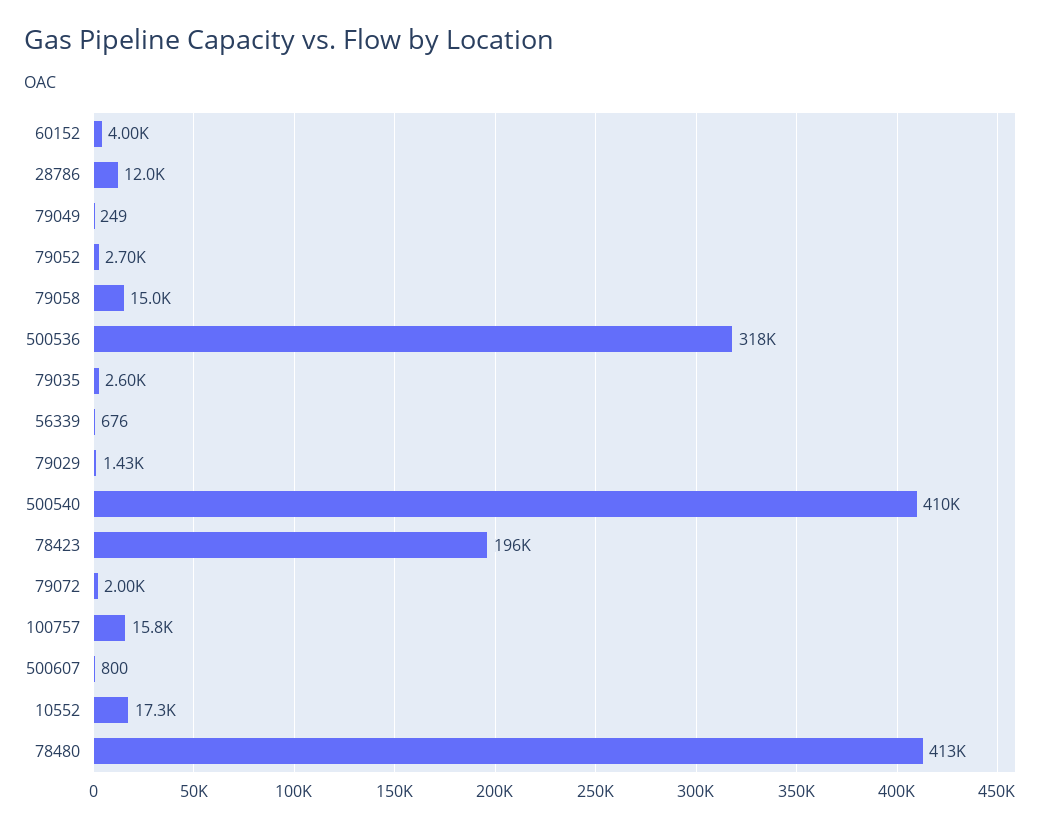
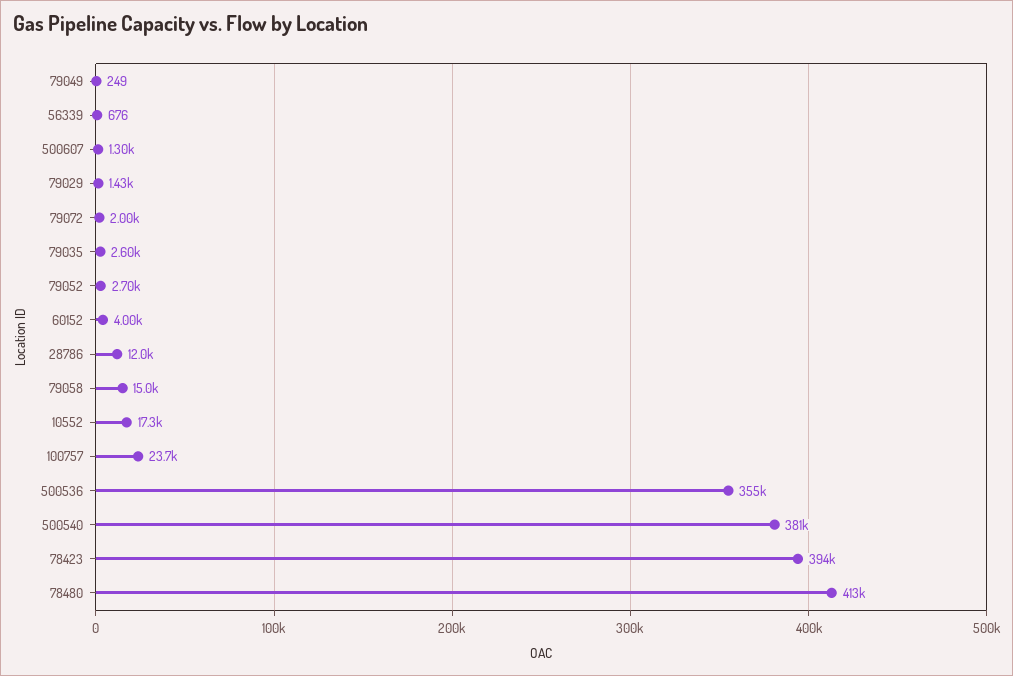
  {
    "60152": 4000,
    "28786": 12000,
    "79049": 249,
    "79052": 2700,
    "79058": 15000,
-   "500536": 318000,
+   "500536": 355000,
    "79035": 2600,
    "56339": 676,
    "79029": 1430,
-   "500540": 410000,
+   "500540": 381000,
-   "78423": 196000,
+   "78423": 394000,
    "79072": 2000,
-   "100757": 15800,
+   "100757": 23700,
-   "500607": 800,
+   "500607": 1300,
    "10552": 17300,
    "78480": 413000
  }

